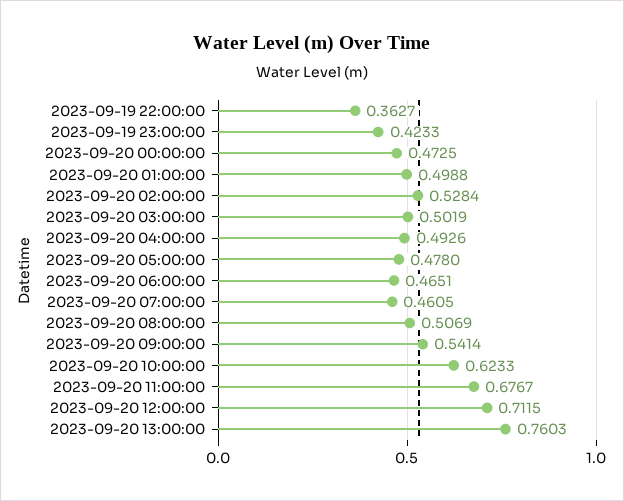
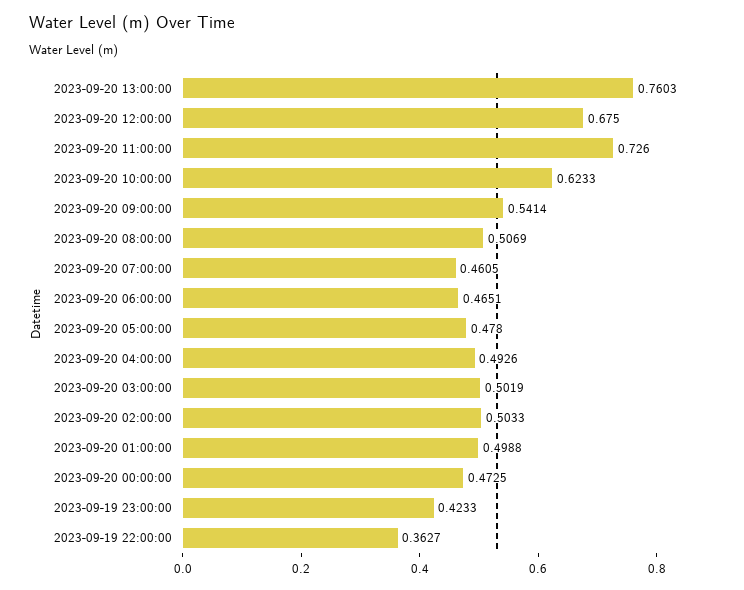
  {
    "2023-09-19 22:00:00": 0.3627,
    "2023-09-19 23:00:00": 0.4233,
    "2023-09-20 00:00:00": 0.4725,
    "2023-09-20 01:00:00": 0.4988,
-   "2023-09-20 02:00:00": 0.5284,
+   "2023-09-20 02:00:00": 0.5033,
    "2023-09-20 03:00:00": 0.5019,
    "2023-09-20 04:00:00": 0.4926,
    "2023-09-20 05:00:00": 0.478,
    "2023-09-20 06:00:00": 0.4651,
    "2023-09-20 07:00:00": 0.4605,
    "2023-09-20 08:00:00": 0.5069,
    "2023-09-20 09:00:00": 0.5414,
    "2023-09-20 10:00:00": 0.6233,
-   "2023-09-20 11:00:00": 0.6767,
+   "2023-09-20 11:00:00": 0.726,
-   "2023-09-20 12:00:00": 0.7115,
+   "2023-09-20 12:00:00": 0.675,
    "2023-09-20 13:00:00": 0.7603
  }

